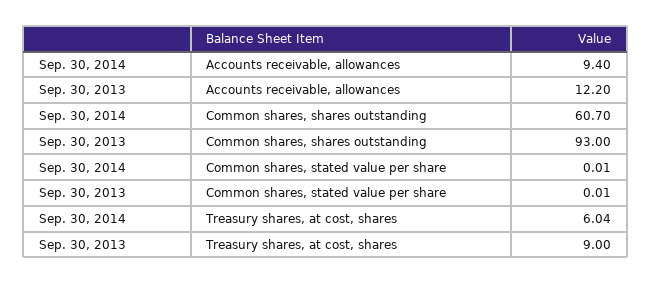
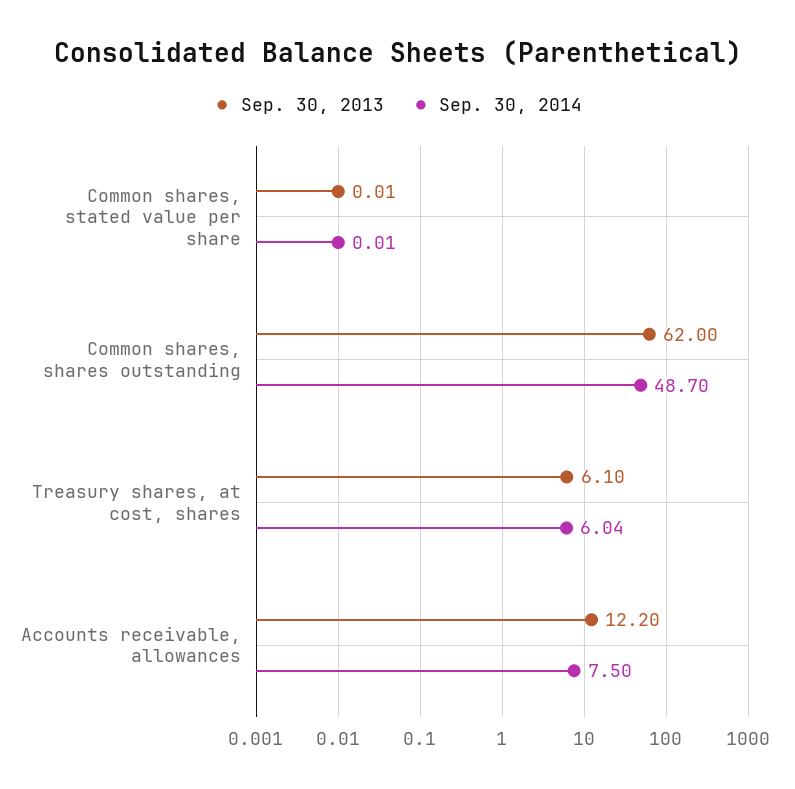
  {
    "Sep. 30, 2014": {
-     "Accounts receivable, allowances": 9.4,
+     "Accounts receivable, allowances": 7.5,
-     "Common shares, shares outstanding": 60.7,
+     "Common shares, shares outstanding": 48.7,
      "Common shares, stated value per share": 0.01,
      "Treasury shares, at cost, shares": 6.04
    },
    "Sep. 30, 2013": {
      "Accounts receivable, allowances": 12.2,
-     "Common shares, shares outstanding": 93,
+     "Common shares, shares outstanding": 62,
      "Common shares, stated value per share": 0.01,
-     "Treasury shares, at cost, shares": 9
+     "Treasury shares, at cost, shares": 6.1
    }
  }

